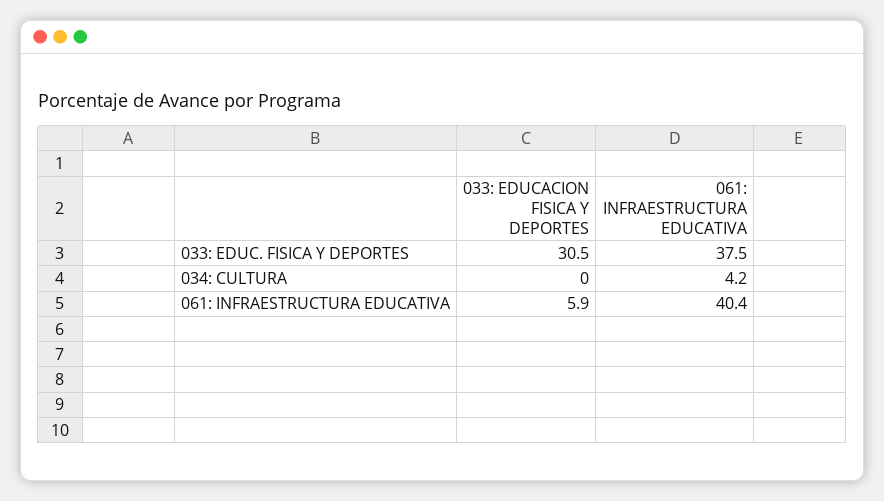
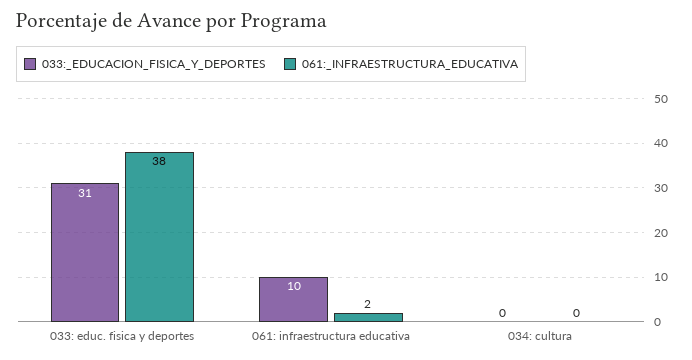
  {
    "033: EDUCACION FISICA Y DEPORTES": {
      "033: EDUC. FISICA Y DEPORTES": 30.5,
      "034: CULTURA": 0,
-     "061: INFRAESTRUCTURA EDUCATIVA": 5.9
+     "061: INFRAESTRUCTURA EDUCATIVA": 10
    },
    "061: INFRAESTRUCTURA EDUCATIVA": {
      "033: EDUC. FISICA Y DEPORTES": 37.5,
-     "034: CULTURA": 4.2,
+     "034: CULTURA": 0,
-     "061: INFRAESTRUCTURA EDUCATIVA": 40.4
+     "061: INFRAESTRUCTURA EDUCATIVA": 2
    }
  }

